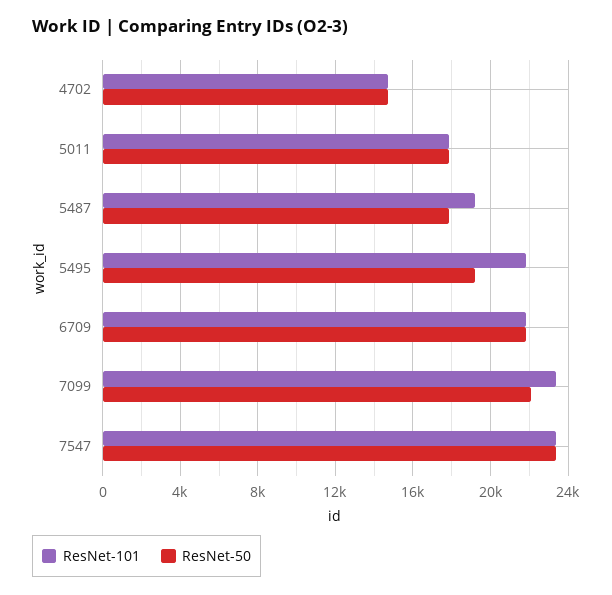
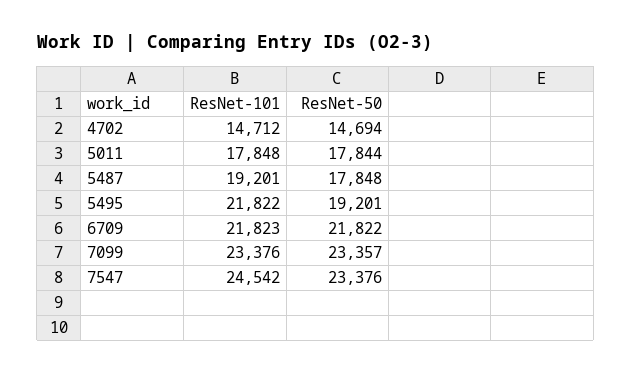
  {
    "ResNet-101": {
      "4702": 14712,
      "5011": 17848,
      "5487": 19201,
      "5495": 21822,
      "6709": 21823,
      "7099": 23376,
-     "7547": 23500
+     "7547": 24542
    },
    "ResNet-50": {
      "4702": 14694,
      "5011": 17844,
      "5487": 17848,
      "5495": 19201,
      "6709": 21822,
-     "7099": 22000,
+     "7099": 23357,
      "7547": 23376
    }
  }

